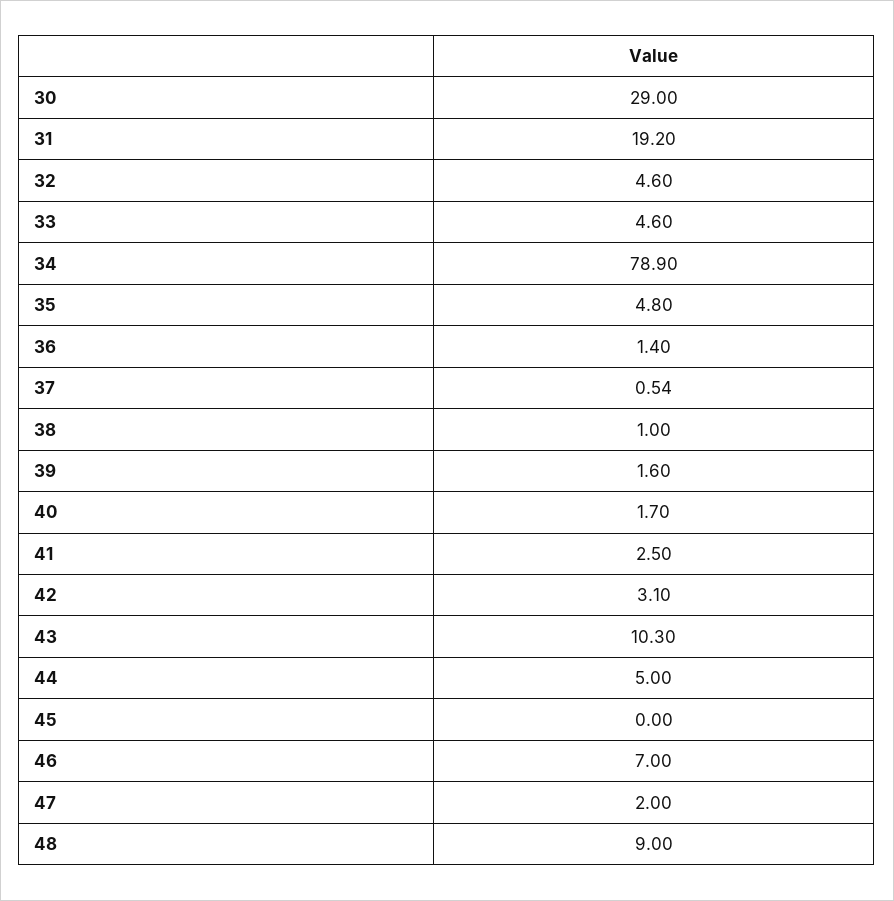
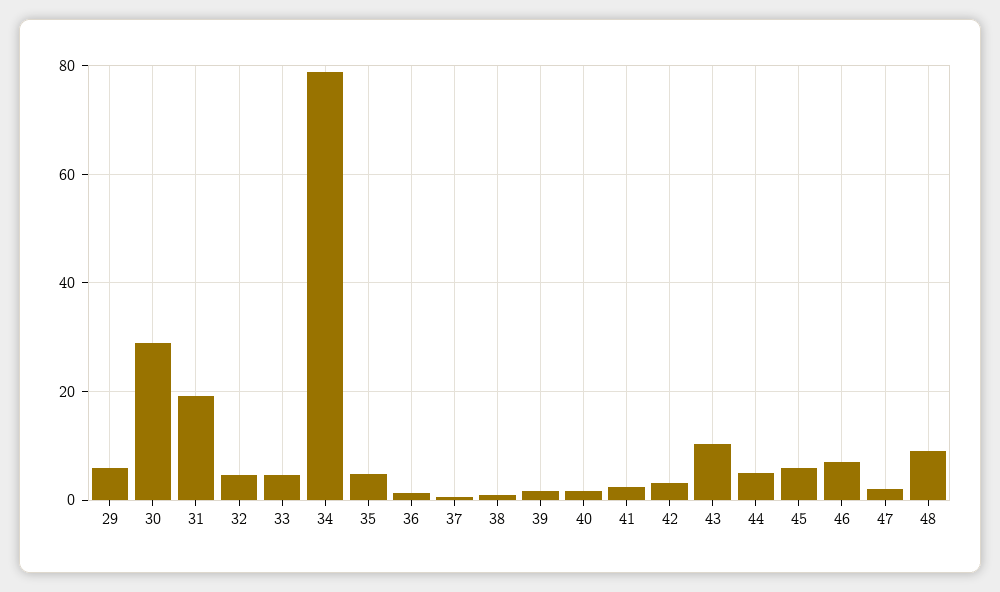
  {
    "30": 29,
    "31": 19.2,
    "32": 4.6,
    "33": 4.6,
    "34": 78.9,
    "35": 4.8,
    "36": 1.4,
    "37": 0.54,
    "38": 1,
    "39": 1.6,
    "40": 1.7,
    "41": 2.5,
    "42": 3.1,
    "43": 10.3,
    "44": 5,
-   "45": 0,
+   "45": 6,
    "46": 7,
    "47": 2,
-   "48": 9
+   "48": 9,
+   "29": 6
  }

